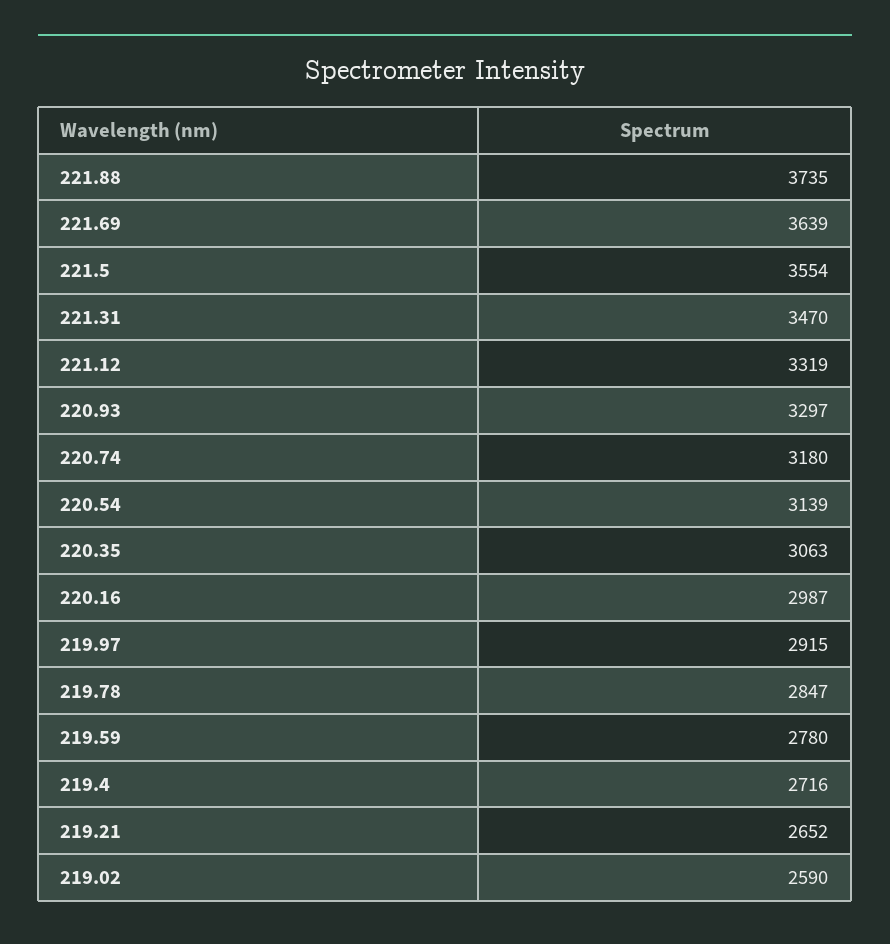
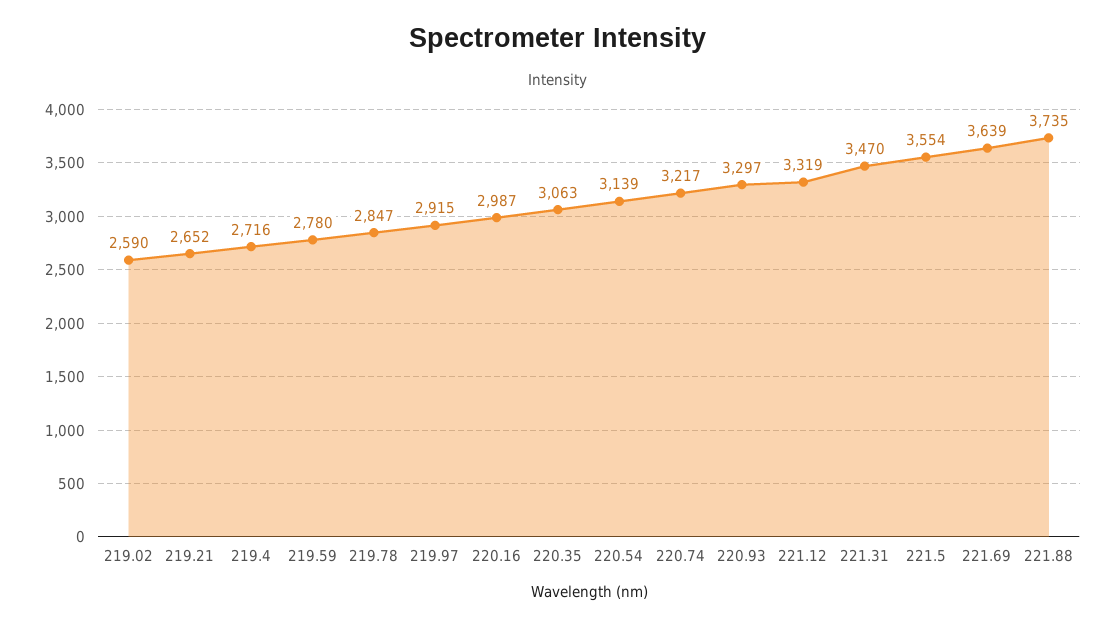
  {
    "221.88": 3735,
    "221.69": 3639,
    "221.5": 3554,
    "221.31": 3470,
    "221.12": 3319,
    "220.93": 3297,
-   "220.74": 3180,
+   "220.74": 3217,
    "220.54": 3139,
    "220.35": 3063,
    "220.16": 2987,
    "219.97": 2915,
    "219.78": 2847,
    "219.59": 2780,
    "219.4": 2716,
    "219.21": 2652,
    "219.02": 2590
  }

